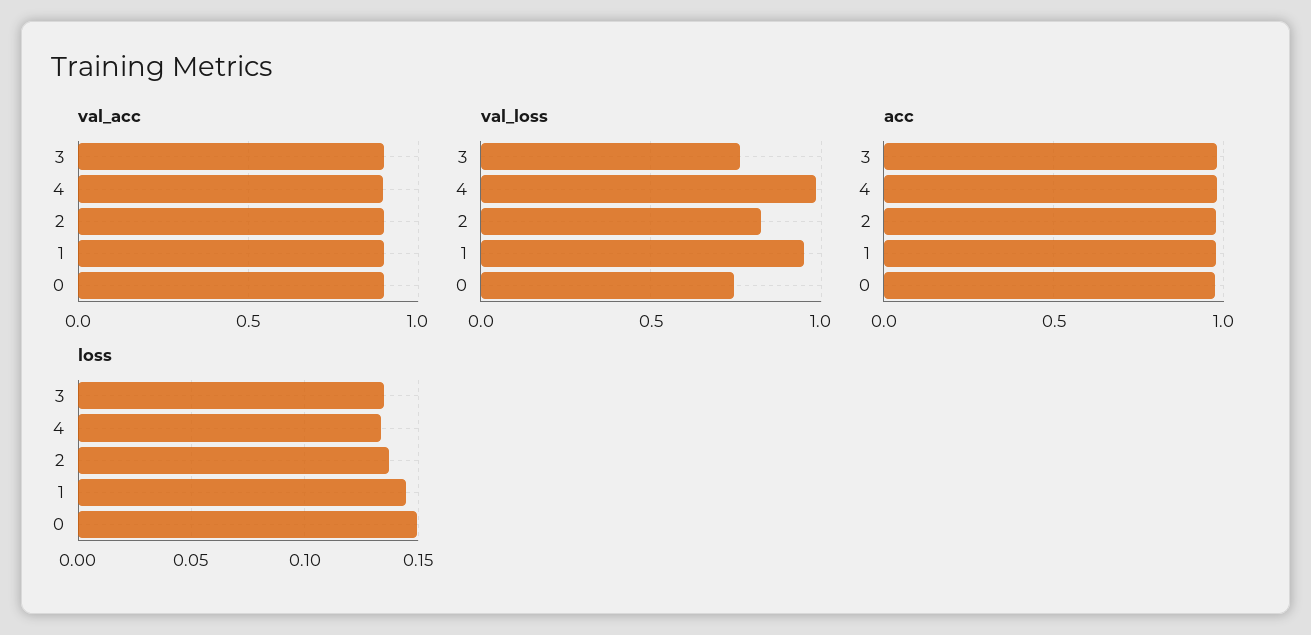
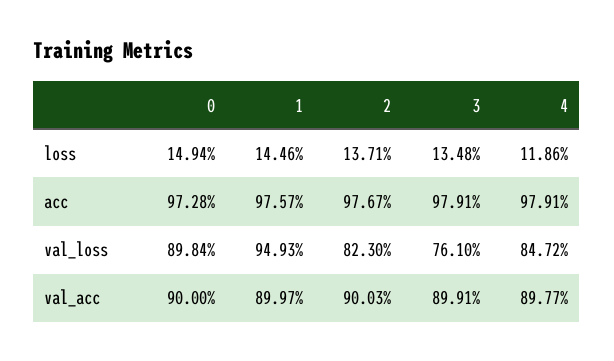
  {
    "val_acc": {
      "3": 0.8991,
      "4": 0.8977,
      "2": 0.9003,
      "1": 0.8997,
      "0": 0.9
    },
    "val_loss": {
      "3": 0.761,
-     "4": 1,
+     "4": 0.8472,
      "2": 0.823,
      "1": 0.9493,
-     "0": 0.75
+     "0": 0.8984
    },
    "acc": {
      "3": 0.9791,
      "4": 0.9791,
      "2": 0.9767,
      "1": 0.9757,
      "0": 0.9728
    },
    "loss": {
      "3": 0.1348,
-     "4": 0.135,
+     "4": 0.1186,
      "2": 0.1371,
      "1": 0.1446,
      "0": 0.1494
    }
  }

